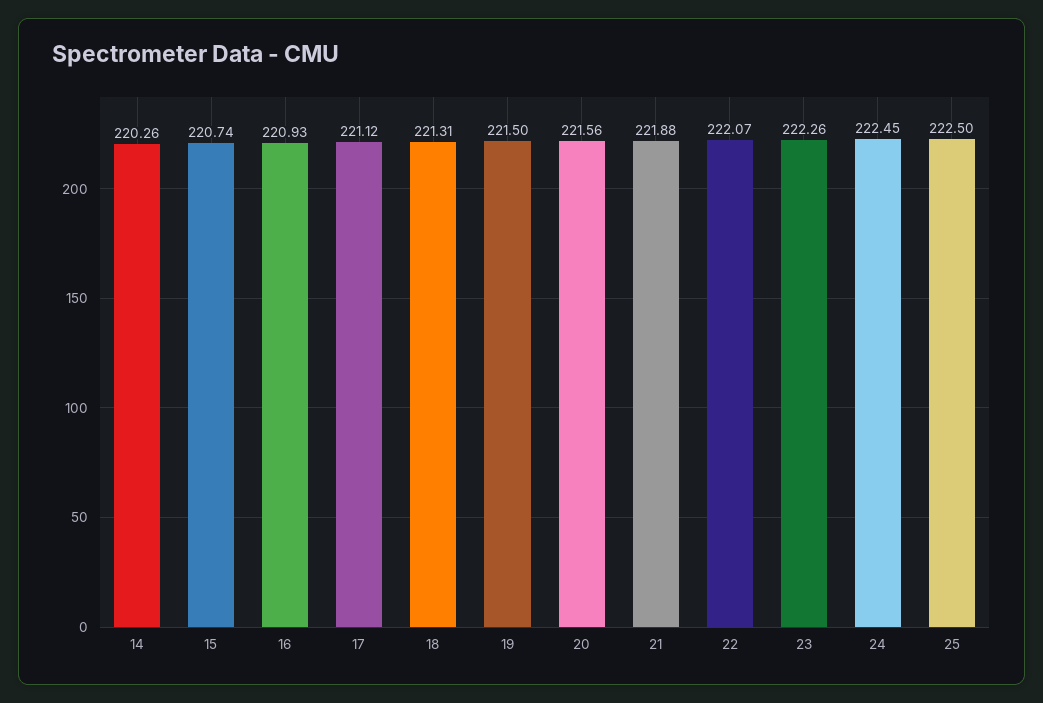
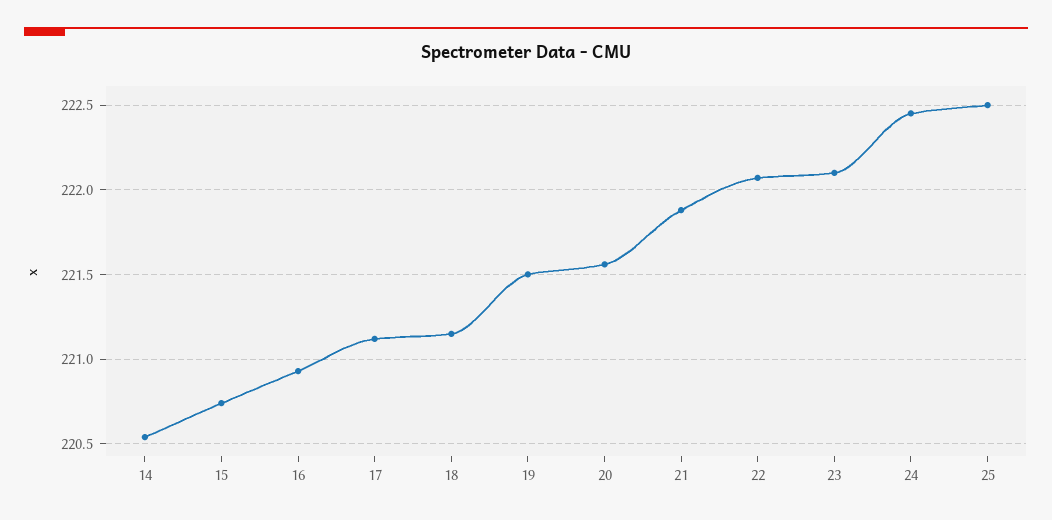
  {
-   "14": 220.26,
+   "14": 220.55,
    "15": 220.74,
    "16": 220.93,
    "17": 221.12,
-   "18": 221.31,
+   "18": 221.15,
    "19": 221.5,
    "20": 221.56,
    "21": 221.88,
    "22": 222.07,
-   "23": 222.26,
+   "23": 222.1,
    "24": 222.45,
    "25": 222.5
  }

